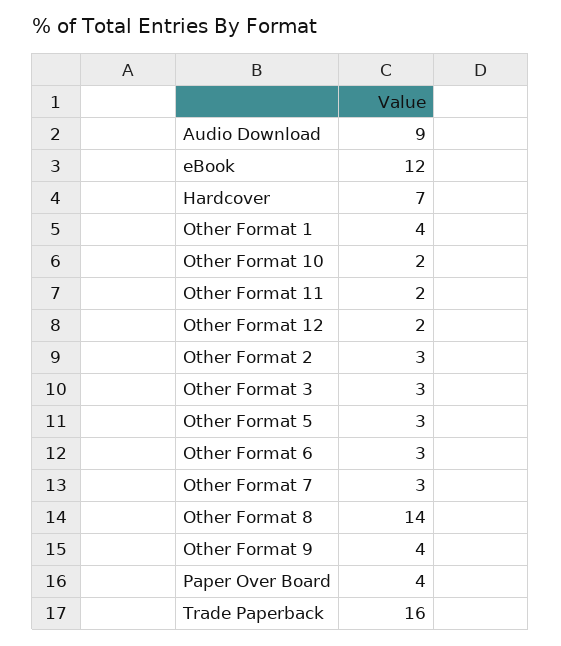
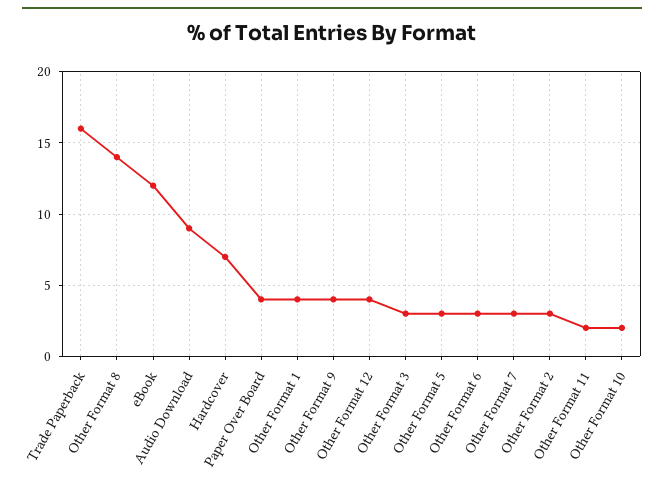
  {
    "Audio Download": 9,
    "eBook": 12,
    "Hardcover": 7,
    "Other Format 1": 4,
    "Other Format 10": 2,
    "Other Format 11": 2,
-   "Other Format 12": 2,
+   "Other Format 12": 4,
    "Other Format 2": 3,
    "Other Format 3": 3,
    "Other Format 5": 3,
    "Other Format 6": 3,
    "Other Format 7": 3,
    "Other Format 8": 14,
    "Other Format 9": 4,
    "Paper Over Board": 4,
    "Trade Paperback": 16
  }

